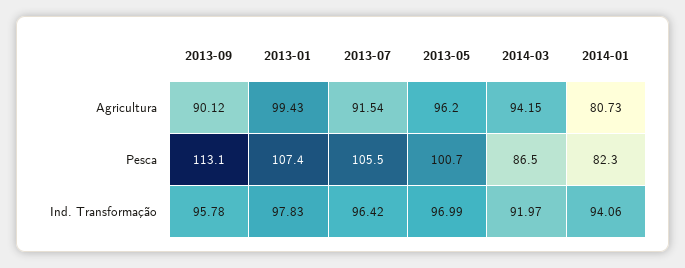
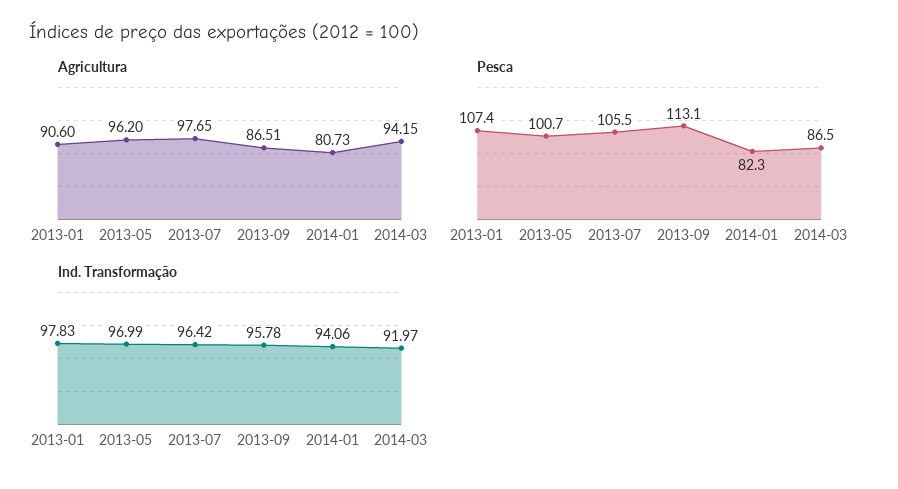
  {
    "Agricultura": {
-     "2013-09": 90.12,
+     "2013-09": 86.51,
-     "2013-01": 99.43,
+     "2013-01": 90.6,
-     "2013-07": 91.54,
+     "2013-07": 97.65,
      "2013-05": 96.2,
      "2014-03": 94.15,
      "2014-01": 80.73
    },
    "Pesca": {
      "2013-09": 113.1,
      "2013-01": 107.4,
      "2013-07": 105.5,
      "2013-05": 100.7,
      "2014-03": 86.5,
      "2014-01": 82.3
    },
    "Ind. Transformação": {
      "2013-09": 95.78,
      "2013-01": 97.83,
      "2013-07": 96.42,
      "2013-05": 96.99,
      "2014-03": 91.97,
      "2014-01": 94.06
    }
  }

